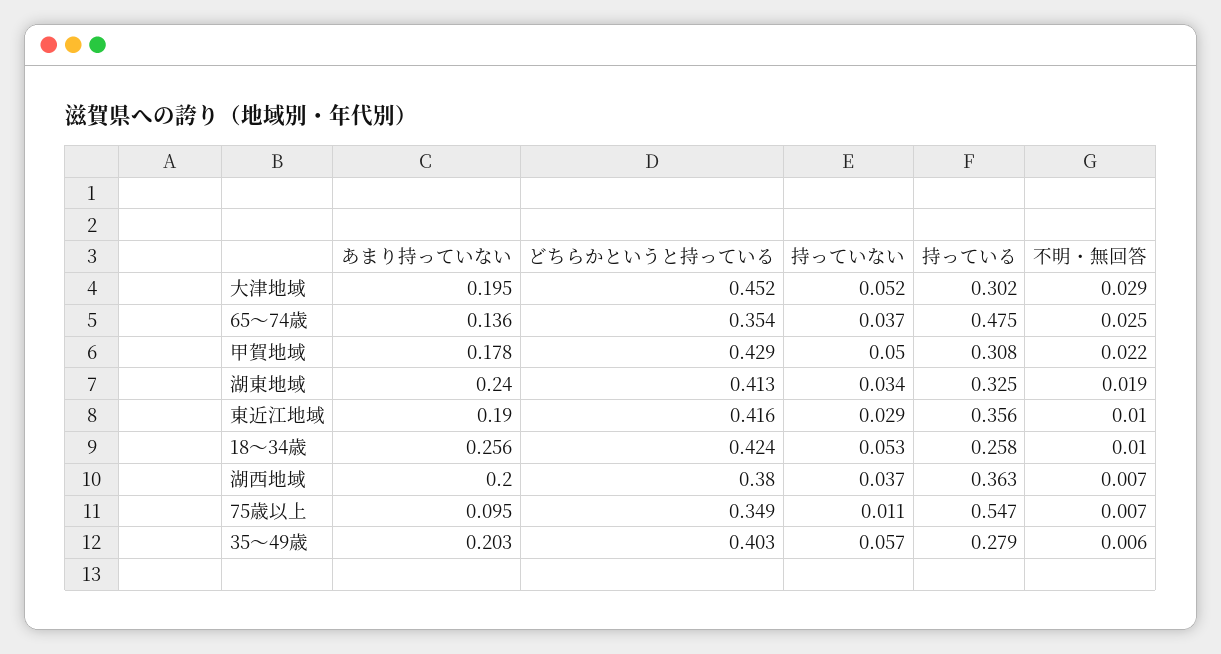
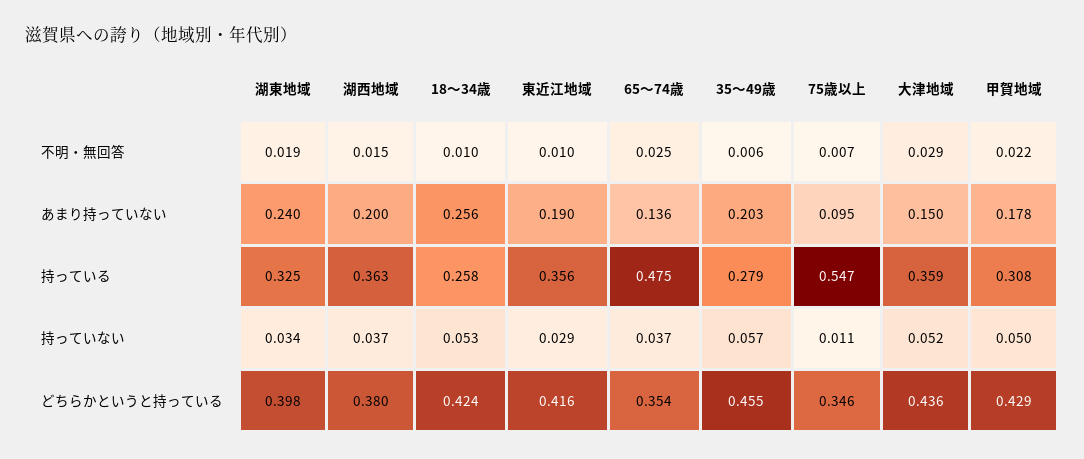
  {
    "あまり持っていない": {
-     "大津地域": 0.195,
+     "大津地域": 0.15,
      "65～74歳": 0.136,
      "甲賀地域": 0.178,
      "湖東地域": 0.24,
      "東近江地域": 0.19,
      "18～34歳": 0.256,
      "湖西地域": 0.2,
      "75歳以上": 0.095,
      "35～49歳": 0.203
    },
    "どちらかというと持っている": {
-     "大津地域": 0.452,
+     "大津地域": 0.436,
      "65～74歳": 0.354,
      "甲賀地域": 0.429,
-     "湖東地域": 0.413,
+     "湖東地域": 0.398,
      "東近江地域": 0.416,
      "18～34歳": 0.424,
      "湖西地域": 0.38,
-     "75歳以上": 0.349,
+     "75歳以上": 0.346,
-     "35～49歳": 0.403
+     "35～49歳": 0.455
    },
    "持っていない": {
      "大津地域": 0.052,
      "65～74歳": 0.037,
      "甲賀地域": 0.05,
      "湖東地域": 0.034,
      "東近江地域": 0.029,
      "18～34歳": 0.053,
      "湖西地域": 0.037,
      "75歳以上": 0.011,
      "35～49歳": 0.057
    },
    "持っている": {
-     "大津地域": 0.302,
+     "大津地域": 0.359,
      "65～74歳": 0.475,
      "甲賀地域": 0.308,
      "湖東地域": 0.325,
      "東近江地域": 0.356,
      "18～34歳": 0.258,
      "湖西地域": 0.363,
      "75歳以上": 0.547,
      "35～49歳": 0.279
    },
    "不明・無回答": {
      "大津地域": 0.029,
      "65～74歳": 0.025,
      "甲賀地域": 0.022,
      "湖東地域": 0.019,
      "東近江地域": 0.01,
      "18～34歳": 0.01,
-     "湖西地域": 0.007,
+     "湖西地域": 0.015,
      "75歳以上": 0.007,
      "35～49歳": 0.006
    }
  }

